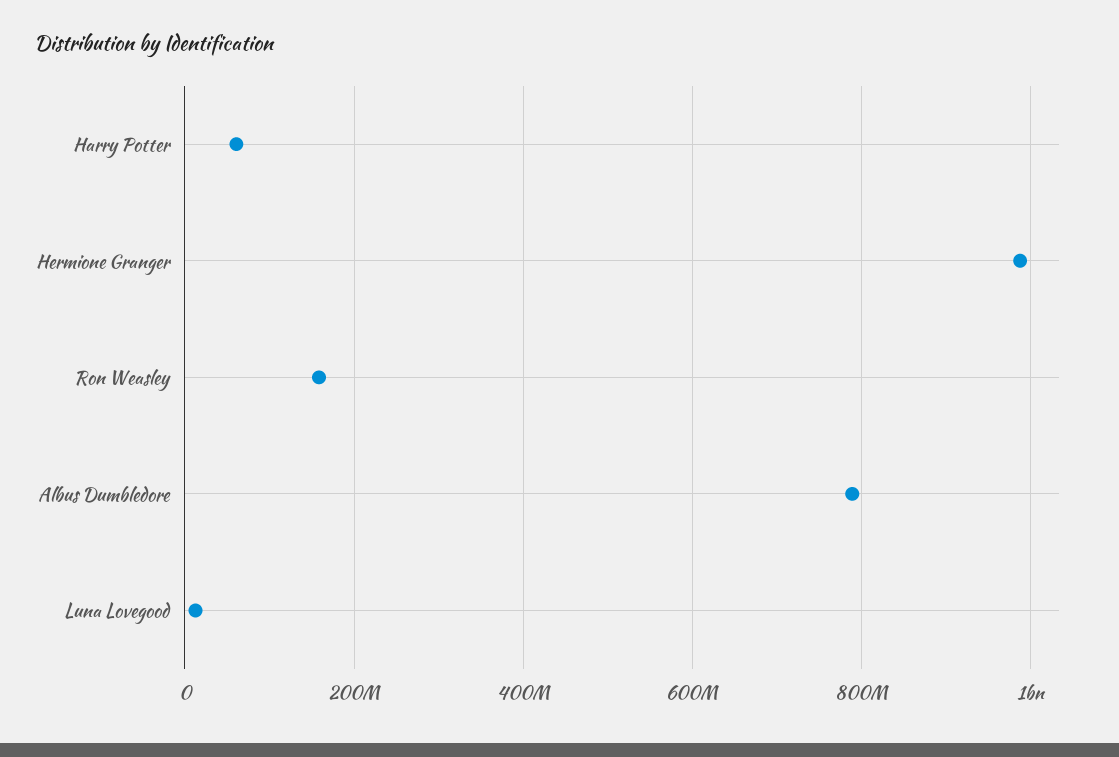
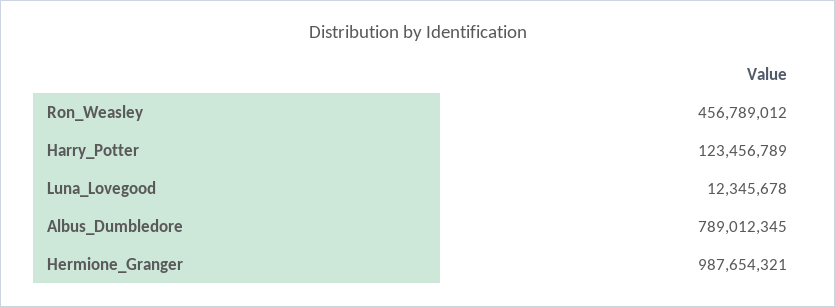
  {
-   "Harry Potter": 60000000,
+   "Harry Potter": 123456789,
    "Hermione Granger": 987654321,
-   "Ron Weasley": 160000000,
+   "Ron Weasley": 456789012,
    "Albus Dumbledore": 789012345,
    "Luna Lovegood": 12345678
  }

